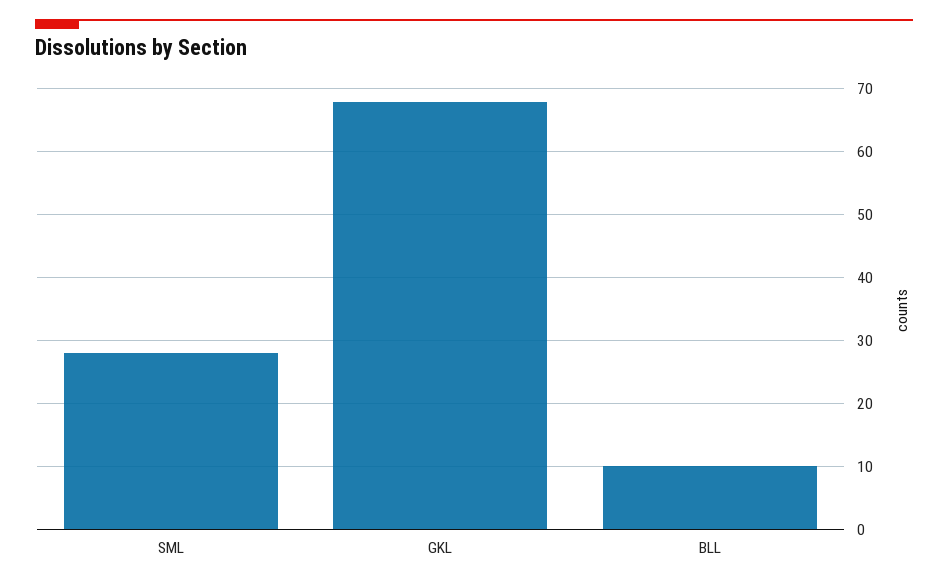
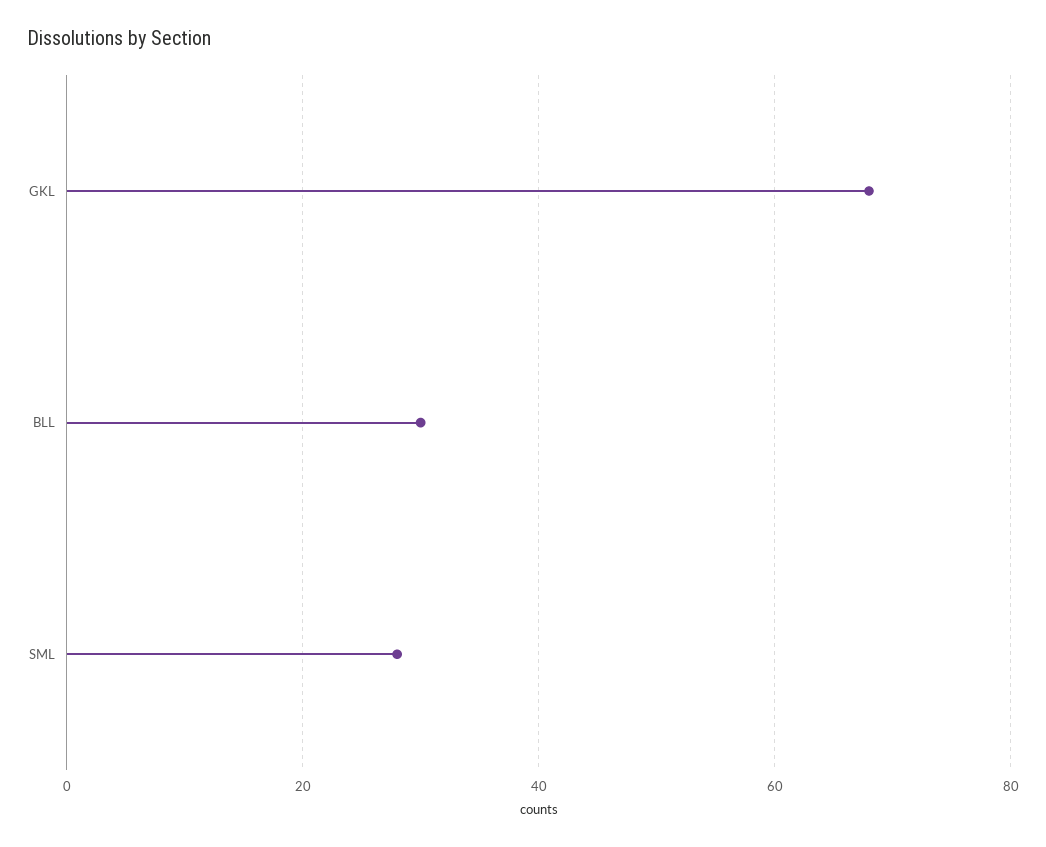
  {
    "SML": 28,
    "GKL": 68,
-   "BLL": 10
+   "BLL": 30
  }

